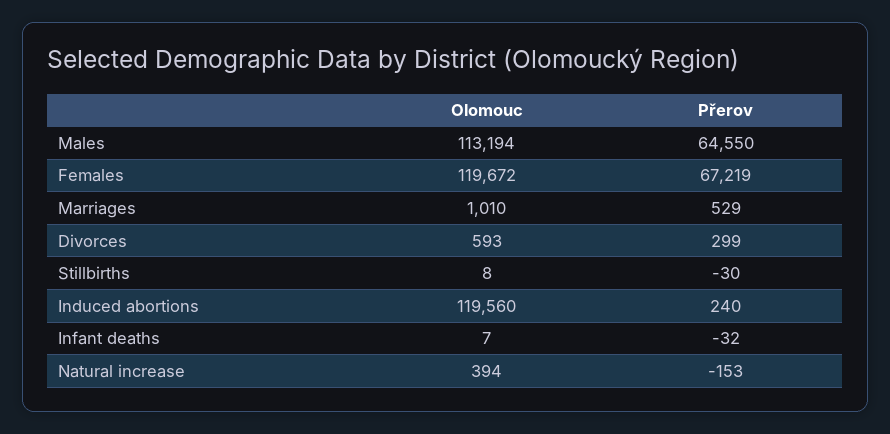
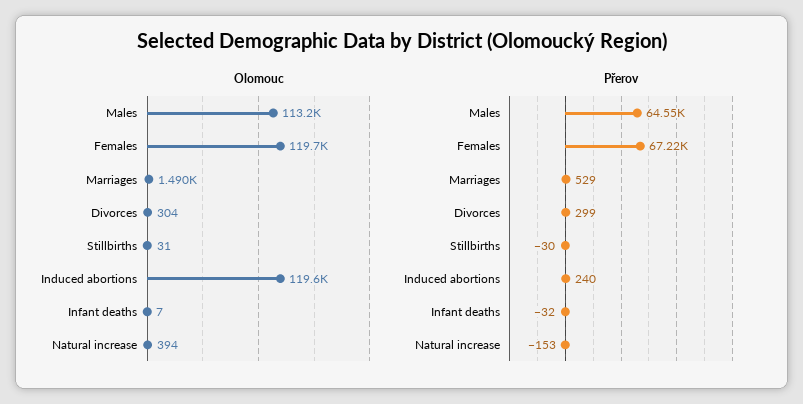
  {
    "Olomouc": {
      "Males": 113194,
      "Females": 119672,
-     "Marriages": 1010,
+     "Marriages": 1490,
-     "Divorces": 593,
+     "Divorces": 304,
-     "Stillbirths": 8,
+     "Stillbirths": 31,
      "Induced abortions": 119560,
      "Infant deaths": 7,
      "Natural increase": 394
    },
    "Přerov": {
      "Males": 64550,
      "Females": 67219,
      "Marriages": 529,
      "Divorces": 299,
      "Stillbirths": -30,
      "Induced abortions": 240,
      "Infant deaths": -32,
      "Natural increase": -153
    }
  }

